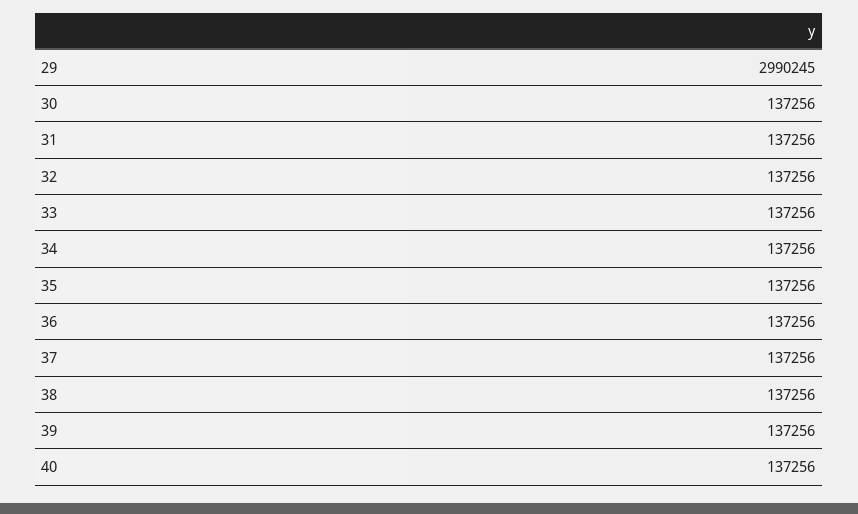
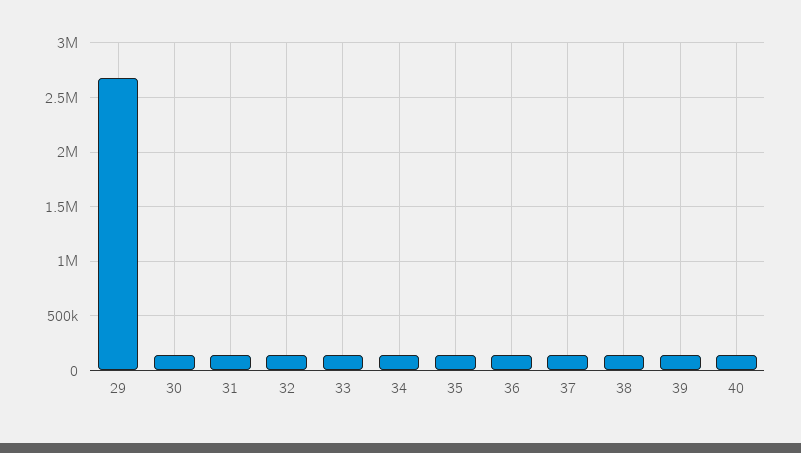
  {
-   "29": 2990245,
+   "29": 2700000,
    "30": 137256,
    "31": 137256,
    "32": 137256,
    "33": 137256,
    "34": 137256,
    "35": 137256,
    "36": 137256,
    "37": 137256,
    "38": 137256,
    "39": 137256,
    "40": 137256
  }

